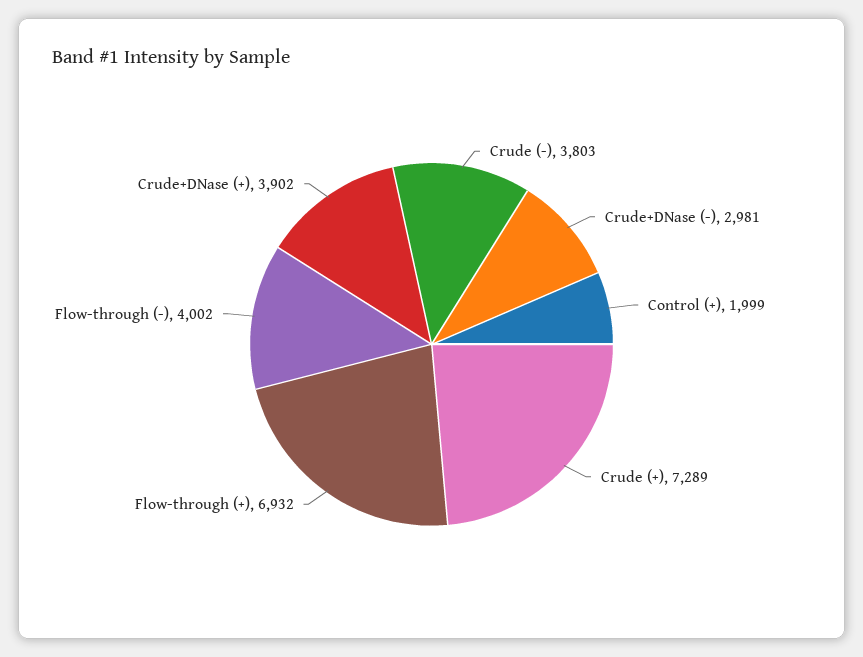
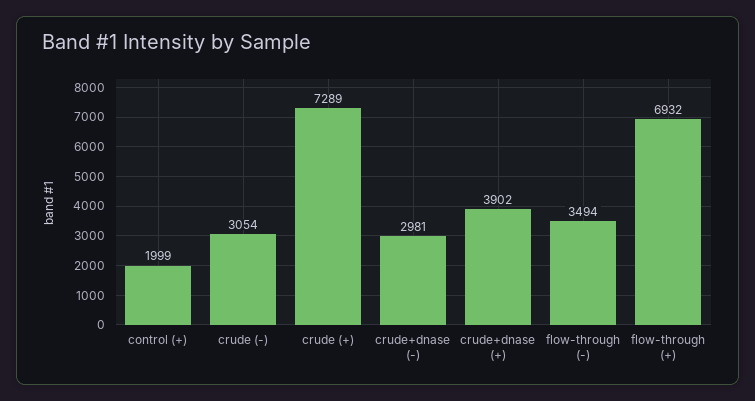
  {
-   "Crude (-)": 3803,
+   "Crude (-)": 3054,
    "Crude+DNase (-)": 2981,
    "Control (+)": 1999,
    "Crude (+)": 7289,
    "Flow-through (+)": 6932,
-   "Flow-through (-)": 4002,
+   "Flow-through (-)": 3494,
    "Crude+DNase (+)": 3902
  }

